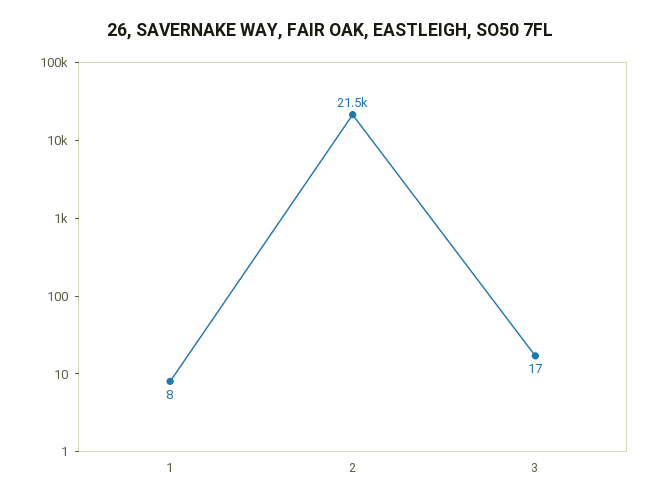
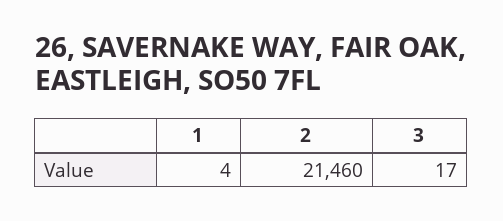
  {
-   "1": 8,
+   "1": 4,
    "2": 21460,
    "3": 17
  }

